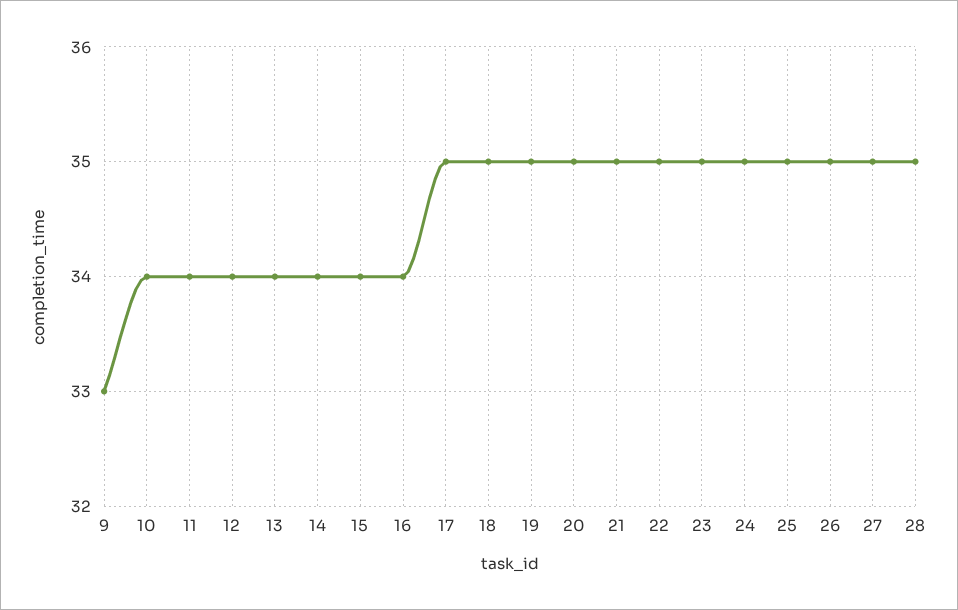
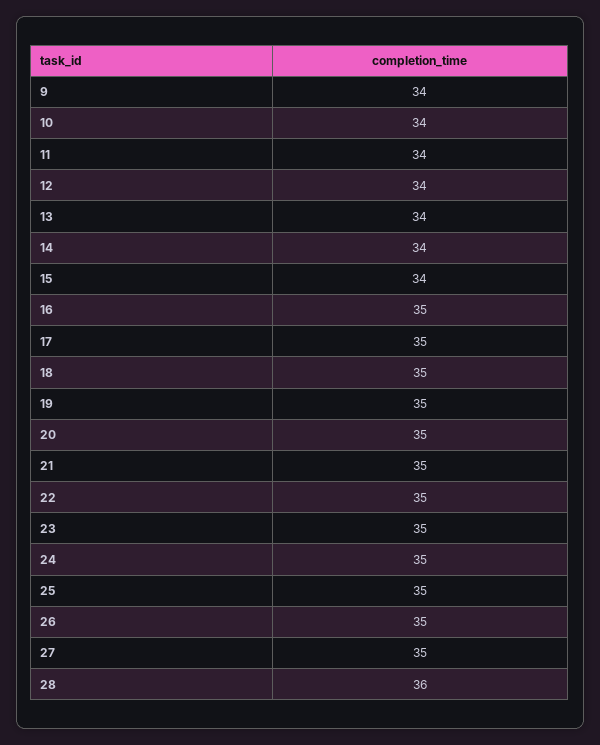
  {
-   "9": 33,
+   "9": 34,
    "10": 34,
    "11": 34,
    "12": 34,
    "13": 34,
    "14": 34,
    "15": 34,
-   "16": 34,
+   "16": 35,
    "17": 35,
    "18": 35,
    "19": 35,
    "20": 35,
    "21": 35,
    "22": 35,
    "23": 35,
    "24": 35,
    "25": 35,
    "26": 35,
    "27": 35,
-   "28": 35
+   "28": 36
  }

